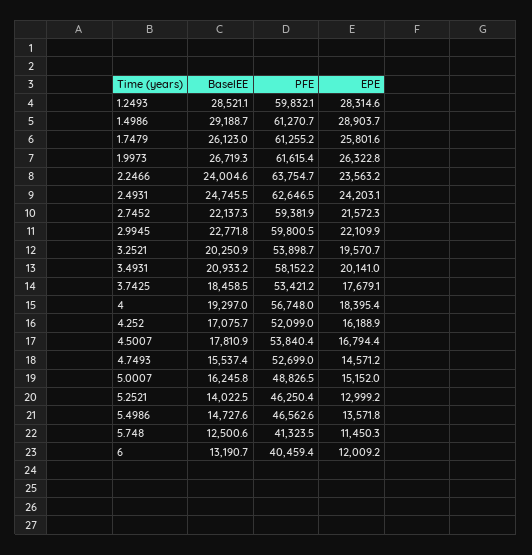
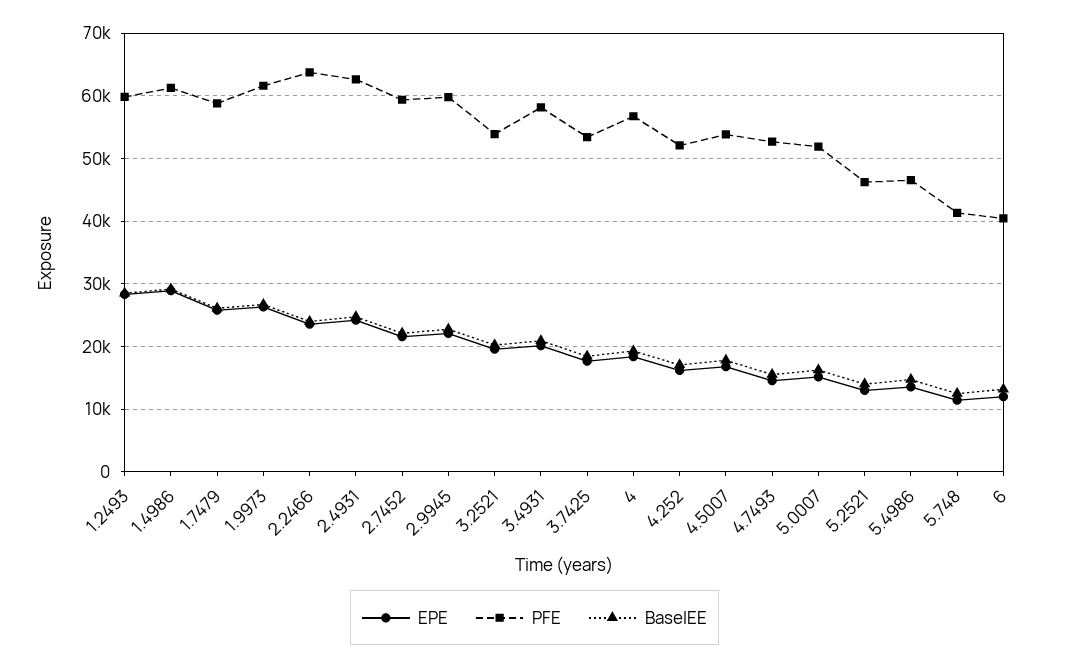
  {
    "BaselEE": {
      "1.2493": 28521.1,
      "1.4986": 29188.7,
      "1.7479": 26123,
      "1.9973": 26719.3,
      "2.2466": 24004.6,
      "2.4931": 24745.5,
      "2.7452": 22137.3,
      "2.9945": 22771.8,
      "3.2521": 20250.9,
      "3.4931": 20933.2,
      "3.7425": 18458.5,
      "4": 19297,
      "4.252": 17075.7,
      "4.5007": 17810.9,
      "4.7493": 15537.4,
      "5.0007": 16245.8,
      "5.2521": 14022.5,
      "5.4986": 14727.6,
      "5.748": 12500.6,
      "6": 13190.7
    },
    "PFE": {
      "1.2493": 59832.1,
      "1.4986": 61270.7,
-     "1.7479": 61255.2,
+     "1.7479": 59000,
      "1.9973": 61615.4,
      "2.2466": 63754.7,
      "2.4931": 62646.5,
      "2.7452": 59381.9,
      "2.9945": 59800.5,
      "3.2521": 53898.7,
      "3.4931": 58152.2,
      "3.7425": 53421.2,
      "4": 56748,
      "4.252": 52099,
      "4.5007": 53840.4,
      "4.7493": 52699,
-     "5.0007": 48826.5,
+     "5.0007": 52000,
      "5.2521": 46250.4,
      "5.4986": 46562.6,
      "5.748": 41323.5,
      "6": 40459.4
    },
    "EPE": {
      "1.2493": 28314.6,
      "1.4986": 28903.7,
      "1.7479": 25801.6,
      "1.9973": 26322.8,
      "2.2466": 23563.2,
      "2.4931": 24203.1,
      "2.7452": 21572.3,
      "2.9945": 22109.9,
      "3.2521": 19570.7,
      "3.4931": 20141,
      "3.7425": 17679.1,
      "4": 18395.4,
      "4.252": 16188.9,
      "4.5007": 16794.4,
      "4.7493": 14571.2,
      "5.0007": 15152,
      "5.2521": 12999.2,
      "5.4986": 13571.8,
      "5.748": 11450.3,
      "6": 12009.2
    }
  }

